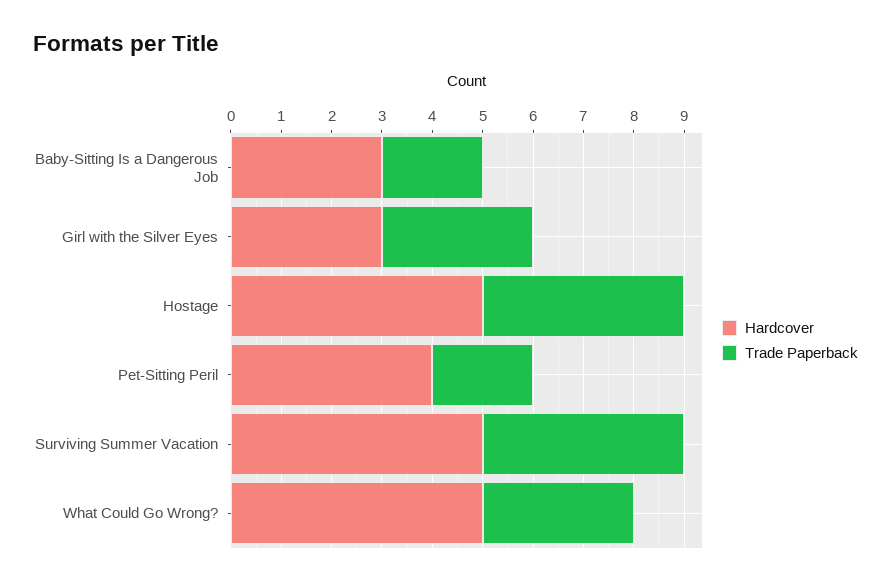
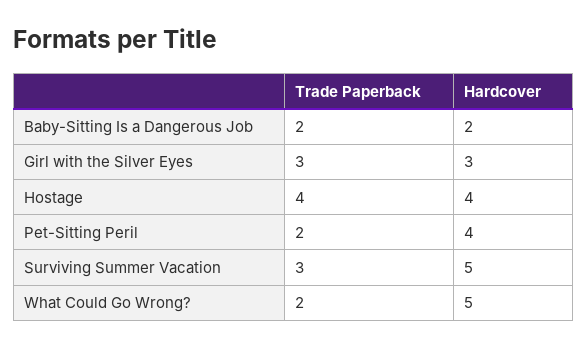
  {
    "Hardcover": {
-     "Baby-Sitting Is a Dangerous Job": 3,
+     "Baby-Sitting Is a Dangerous Job": 2,
      "Girl with the Silver Eyes": 3,
-     "Hostage": 5,
+     "Hostage": 4,
      "Pet-Sitting Peril": 4,
      "Surviving Summer Vacation": 5,
      "What Could Go Wrong?": 5
    },
    "Trade Paperback": {
      "Baby-Sitting Is a Dangerous Job": 2,
      "Girl with the Silver Eyes": 3,
      "Hostage": 4,
      "Pet-Sitting Peril": 2,
-     "Surviving Summer Vacation": 4,
+     "Surviving Summer Vacation": 3,
-     "What Could Go Wrong?": 3
+     "What Could Go Wrong?": 2
    }
  }

